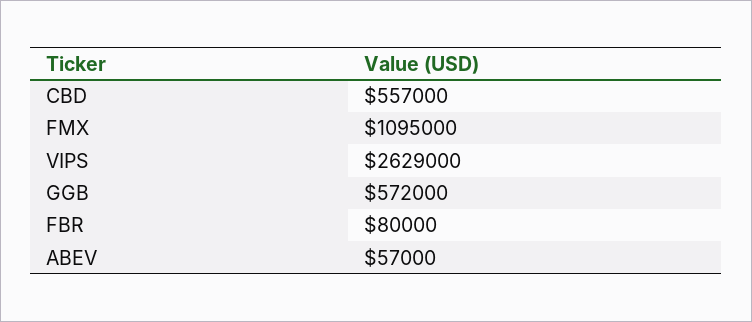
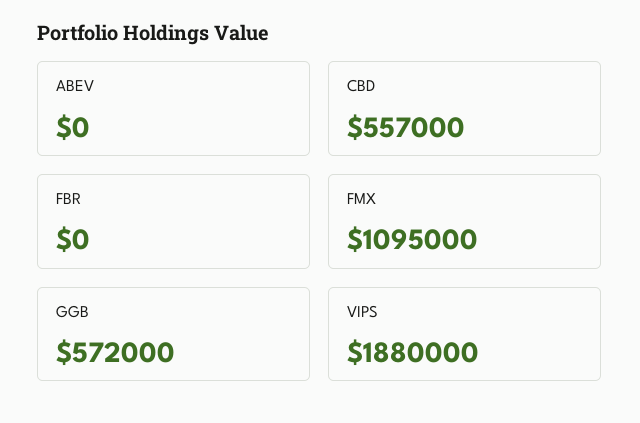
  {
    "CBD": 557000,
    "FMX": 1095000,
-   "VIPS": 2629000,
+   "VIPS": 1880000,
    "GGB": 572000,
-   "FBR": 80000,
+   "FBR": 0,
-   "ABEV": 57000
+   "ABEV": 0
  }

